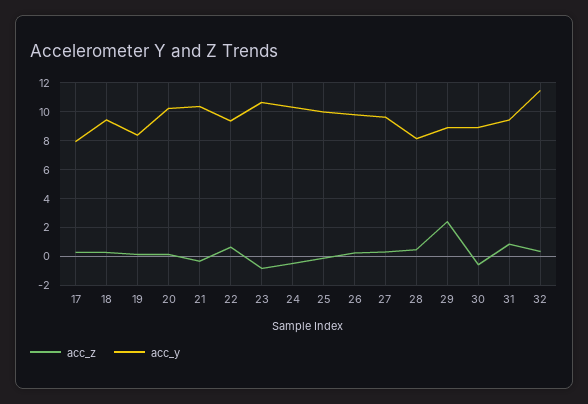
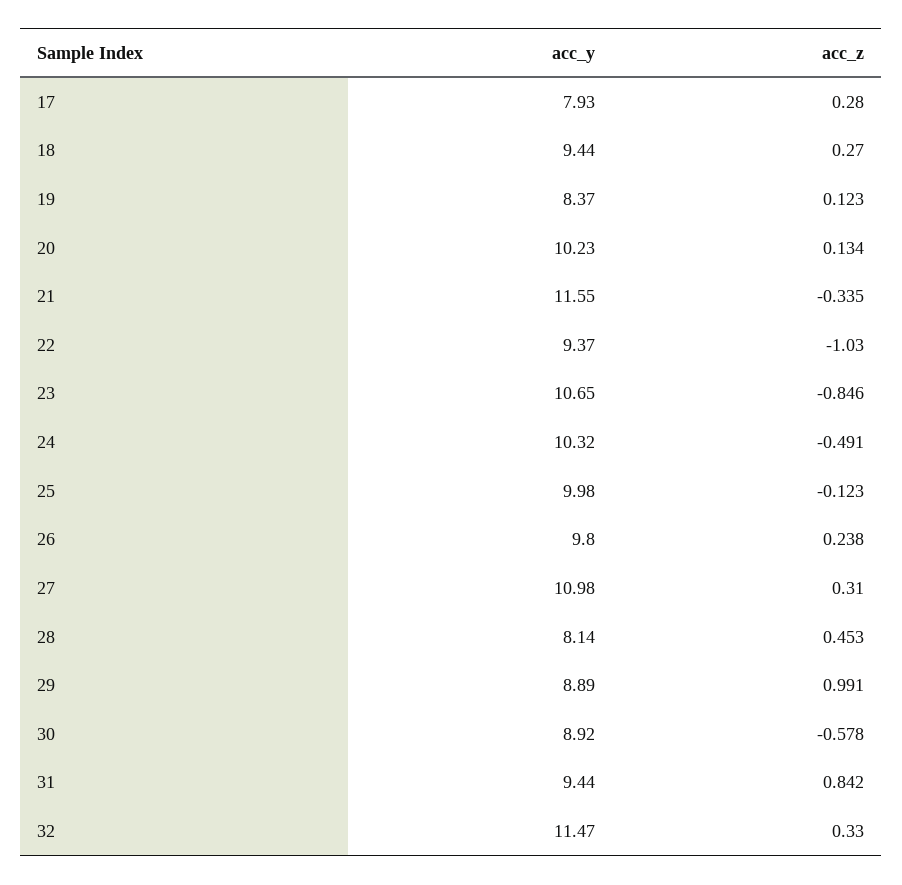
  {
    "acc_z": {
      "17": 0.28,
      "18": 0.27,
      "19": 0.123,
      "20": 0.134,
      "21": -0.335,
-     "22": 0.5,
+     "22": -1.03,
      "23": -0.846,
      "24": -0.491,
      "25": -0.123,
      "26": 0.238,
      "27": 0.31,
      "28": 0.453,
-     "29": 2.5,
+     "29": 0.991,
      "30": -0.578,
      "31": 0.842,
      "32": 0.33
    },
    "acc_y": {
      "17": 7.93,
      "18": 9.44,
      "19": 8.37,
      "20": 10.23,
-     "21": 10.5,
+     "21": 11.55,
      "22": 9.37,
      "23": 10.65,
      "24": 10.32,
      "25": 9.98,
      "26": 9.8,
-     "27": 9.5,
+     "27": 10.98,
      "28": 8.14,
      "29": 8.89,
      "30": 8.92,
      "31": 9.44,
      "32": 11.47
    }
  }

